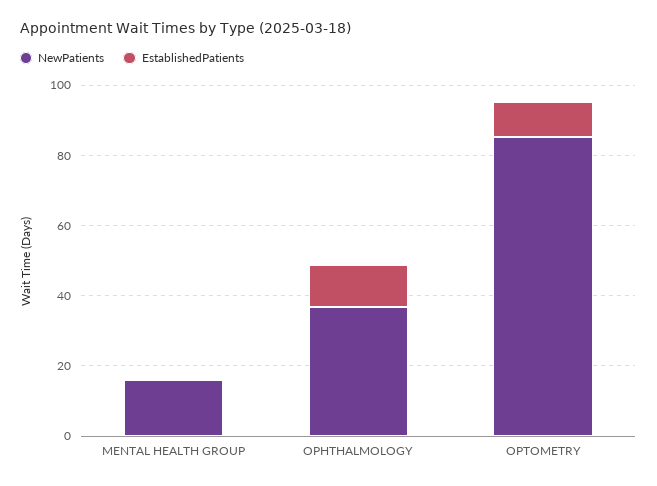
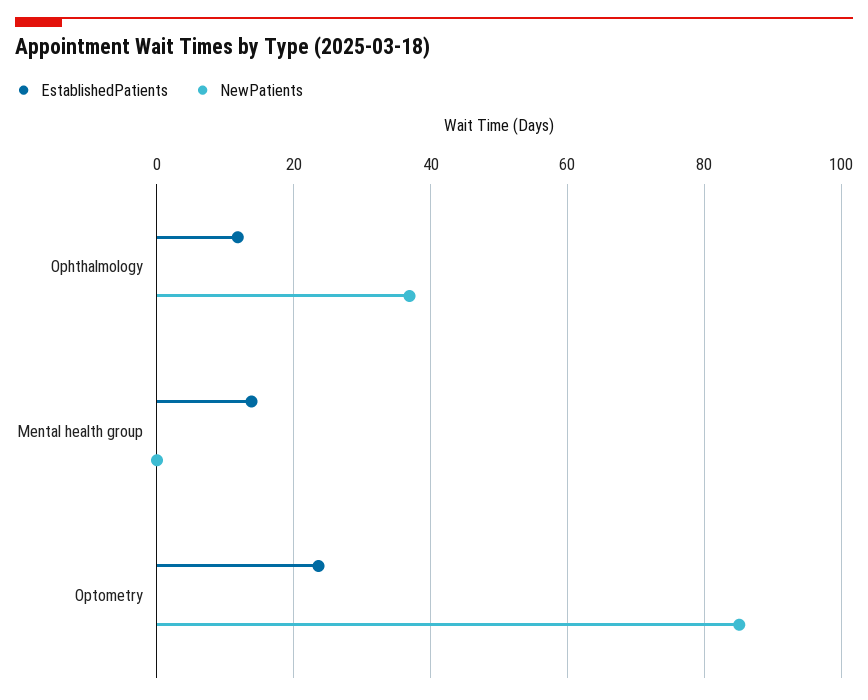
  {
    "NewPatients": {
-     "MENTAL HEALTH GROUP": 15,
+     "MENTAL HEALTH GROUP": 0,
      "OPHTHALMOLOGY": 36,
      "OPTOMETRY": 86
    },
    "EstablishedPatients": {
-     "MENTAL HEALTH GROUP": 0,
+     "MENTAL HEALTH GROUP": 14,
      "OPHTHALMOLOGY": 12,
-     "OPTOMETRY": 10
+     "OPTOMETRY": 24
    }
  }

